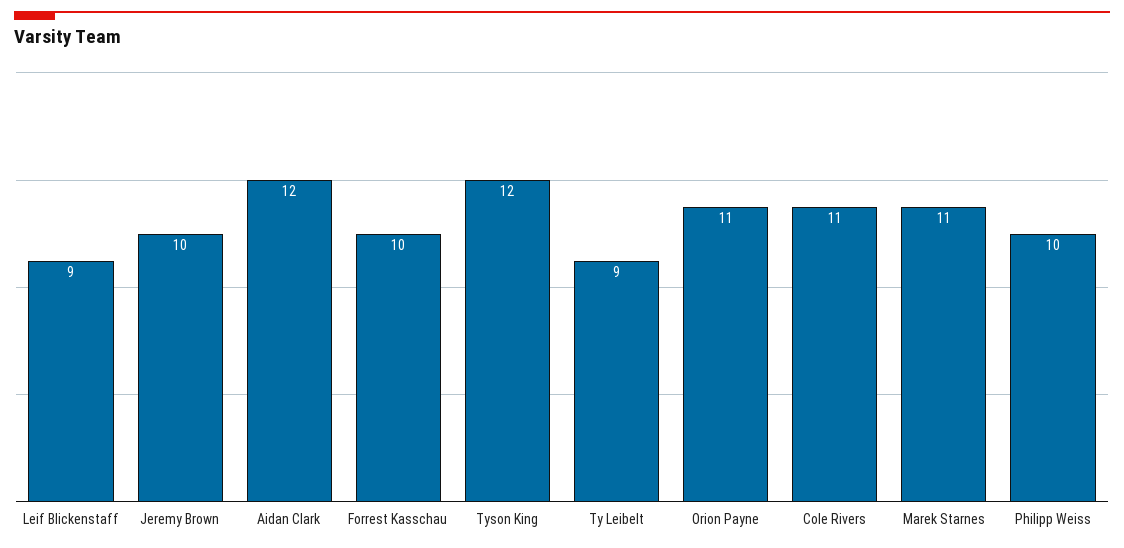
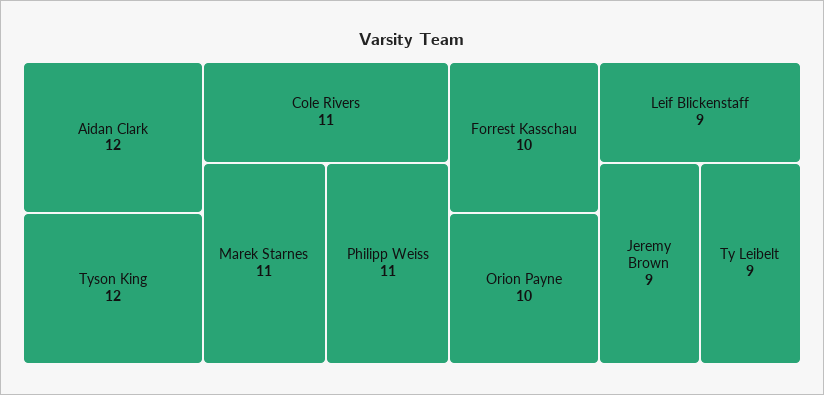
  {
    "Leif Blickenstaff": 9,
-   "Jeremy Brown": 10,
+   "Jeremy Brown": 9,
    "Aidan Clark": 12,
    "Forrest Kasschau": 10,
    "Tyson King": 12,
    "Ty Leibelt": 9,
-   "Orion Payne": 11,
+   "Orion Payne": 10,
    "Cole Rivers": 11,
    "Marek Starnes": 11,
-   "Philipp Weiss": 10
+   "Philipp Weiss": 11
  }

